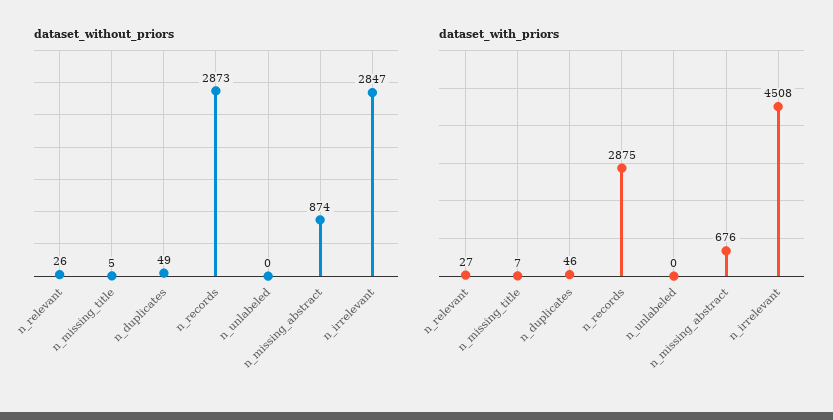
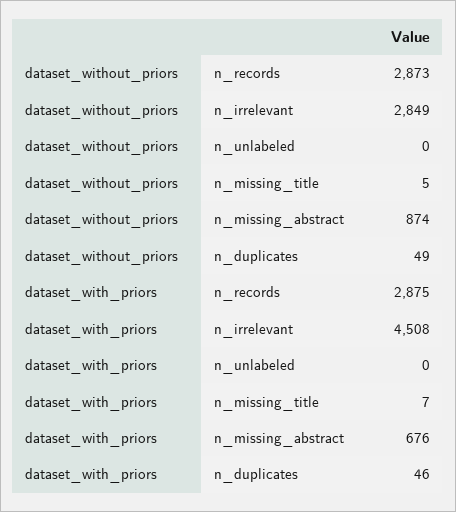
  {
    "dataset_without_priors": {
-     "n_relevant": 26,
      "n_missing_title": 5,
      "n_duplicates": 49,
      "n_records": 2873,
      "n_unlabeled": 0,
      "n_missing_abstract": 874,
-     "n_irrelevant": 2847
+     "n_irrelevant": 2849
    },
    "dataset_with_priors": {
-     "n_relevant": 27,
      "n_missing_title": 7,
      "n_duplicates": 46,
      "n_records": 2875,
      "n_unlabeled": 0,
      "n_missing_abstract": 676,
      "n_irrelevant": 4508
    }
  }

